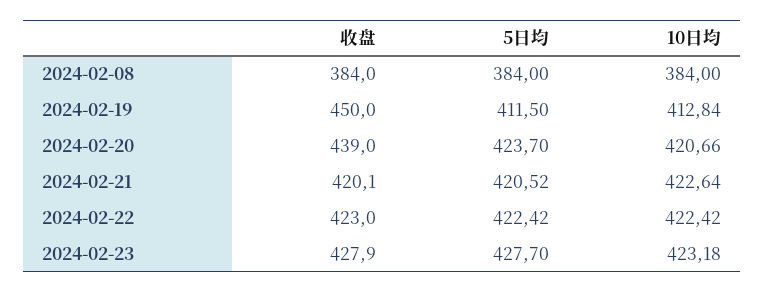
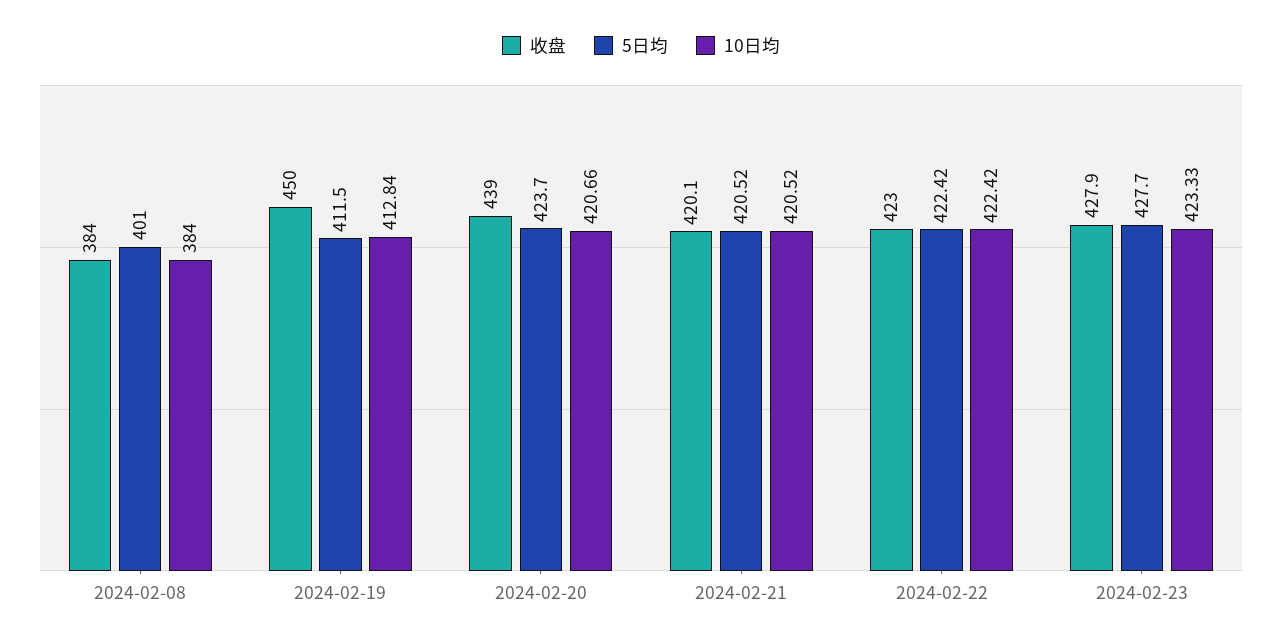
  {
    "收盘": {
      "2024-02-08": 384,
      "2024-02-19": 450,
      "2024-02-20": 439,
      "2024-02-21": 420.1,
      "2024-02-22": 423,
      "2024-02-23": 427.9
    },
    "5日均": {
-     "2024-02-08": 384,
+     "2024-02-08": 401,
      "2024-02-19": 411.5,
      "2024-02-20": 423.7,
      "2024-02-21": 420.52,
      "2024-02-22": 422.42,
      "2024-02-23": 427.7
    },
    "10日均": {
      "2024-02-08": 384,
      "2024-02-19": 412.84,
      "2024-02-20": 420.66,
-     "2024-02-21": 422.64,
+     "2024-02-21": 420.52,
      "2024-02-22": 422.42,
-     "2024-02-23": 423.18
+     "2024-02-23": 423.33
    }
  }

